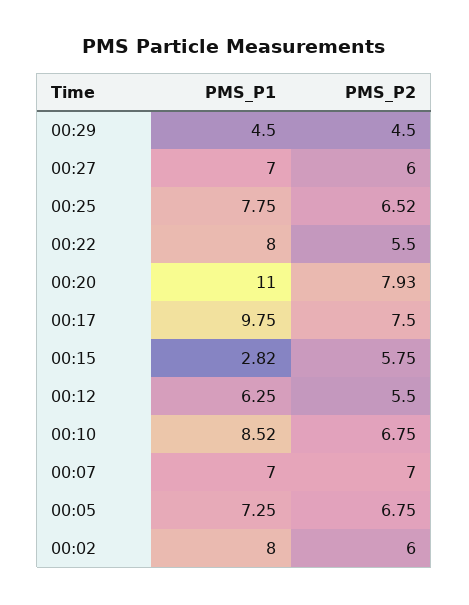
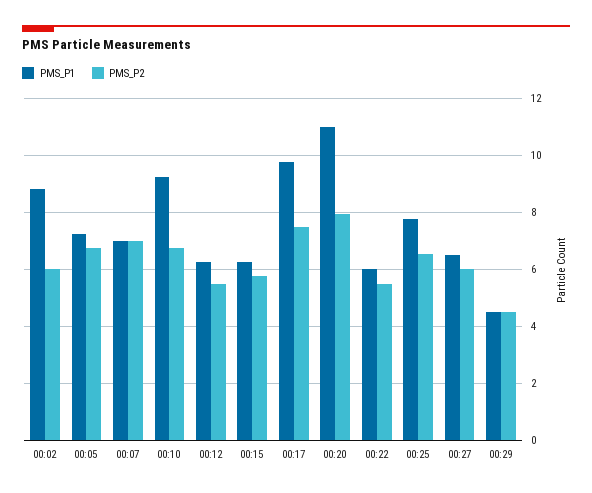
  {
    "PMS_P1": {
      "00:29": 4.5,
-     "00:27": 7,
+     "00:27": 6.5,
      "00:25": 7.75,
-     "00:22": 8,
+     "00:22": 6,
      "00:20": 11,
      "00:17": 9.75,
-     "00:15": 2.82,
+     "00:15": 6.25,
      "00:12": 6.25,
-     "00:10": 8.52,
+     "00:10": 9.25,
      "00:07": 7,
      "00:05": 7.25,
-     "00:02": 8
+     "00:02": 8.75
    },
    "PMS_P2": {
      "00:29": 4.5,
      "00:27": 6,
      "00:25": 6.52,
      "00:22": 5.5,
      "00:20": 7.93,
      "00:17": 7.5,
      "00:15": 5.75,
      "00:12": 5.5,
      "00:10": 6.75,
      "00:07": 7,
      "00:05": 6.75,
      "00:02": 6
    }
  }

